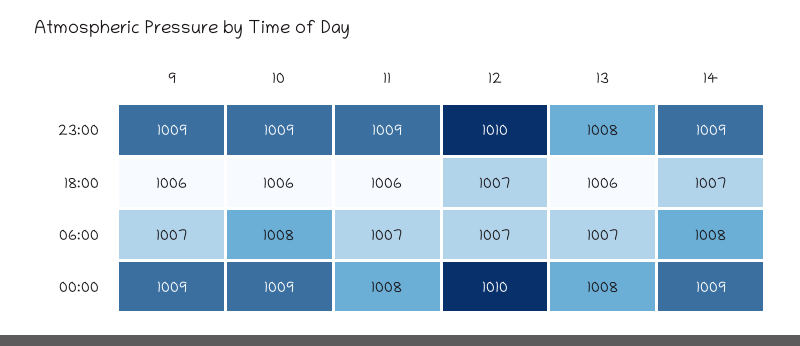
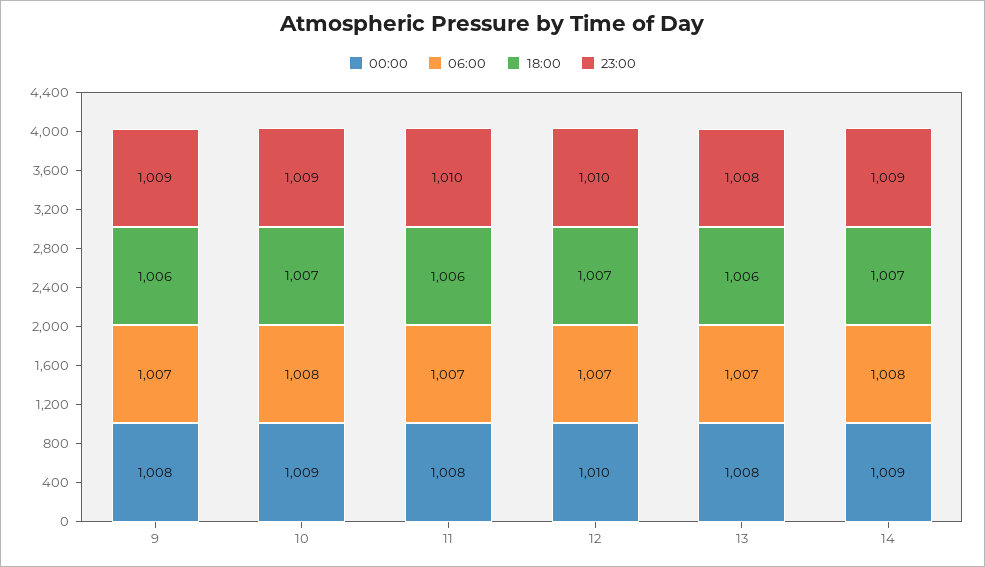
  {
    "23:00": {
      "9": 1009,
      "10": 1009,
-     "11": 1009,
+     "11": 1010,
      "12": 1010,
      "13": 1008,
      "14": 1009
    },
    "18:00": {
      "9": 1006,
-     "10": 1006,
+     "10": 1007,
      "11": 1006,
      "12": 1007,
      "13": 1006,
      "14": 1007
    },
    "06:00": {
      "9": 1007,
      "10": 1008,
      "11": 1007,
      "12": 1007,
      "13": 1007,
      "14": 1008
    },
    "00:00": {
-     "9": 1009,
+     "9": 1008,
      "10": 1009,
      "11": 1008,
      "12": 1010,
      "13": 1008,
      "14": 1009
    }
  }

